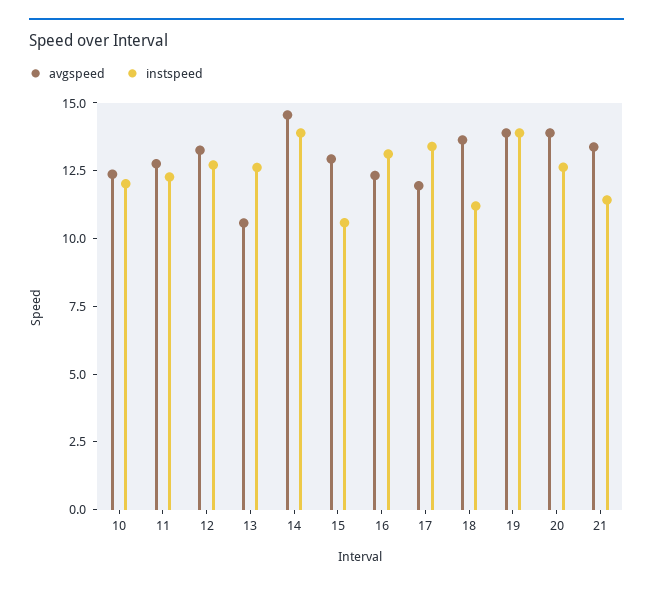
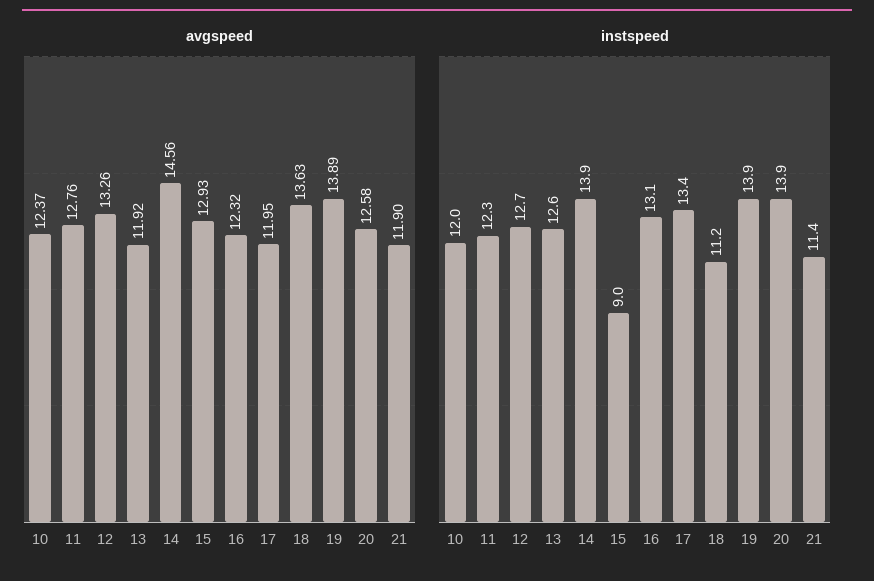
  {
    "avgspeed": {
      "10": 12.37,
      "11": 12.76,
      "12": 13.26,
-     "13": 10.5,
+     "13": 11.92,
      "14": 14.56,
      "15": 12.93,
      "16": 12.32,
      "17": 11.95,
      "18": 13.63,
      "19": 13.89,
-     "20": 14,
+     "20": 12.58,
-     "21": 13.5
+     "21": 11.9
    },
    "instspeed": {
      "10": 12,
      "11": 12.3,
      "12": 12.7,
      "13": 12.6,
      "14": 13.9,
-     "15": 10.5,
+     "15": 9,
      "16": 13.1,
      "17": 13.4,
      "18": 11.2,
      "19": 13.9,
-     "20": 12.5,
+     "20": 13.9,
      "21": 11.4
    }
  }

